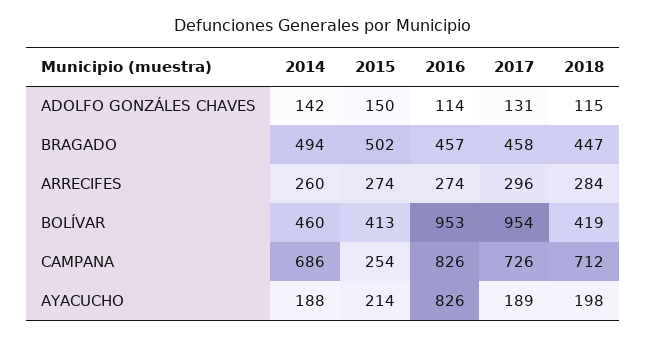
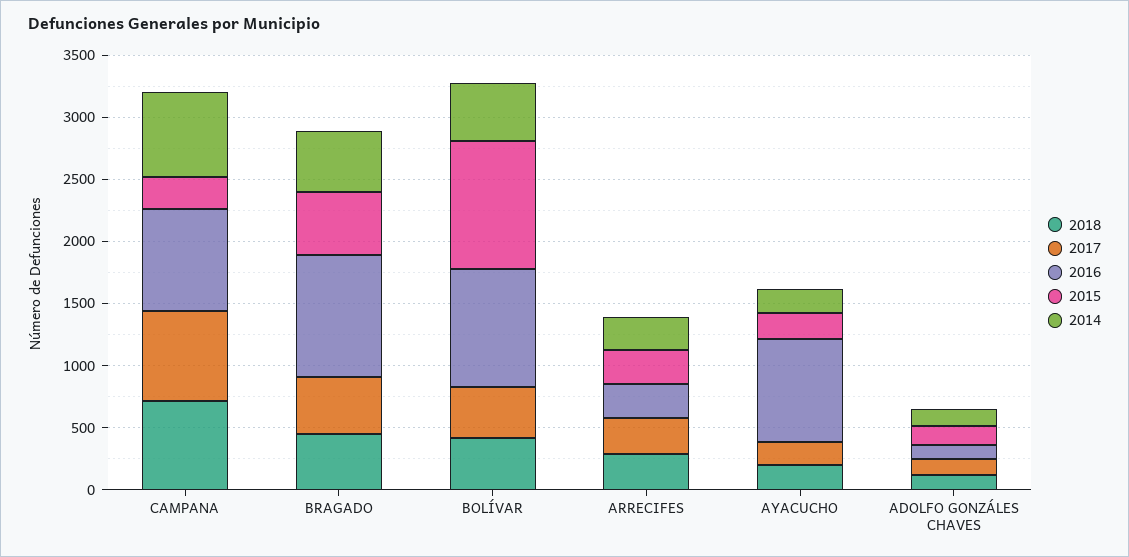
  {
    "2014": {
      "ADOLFO GONZÁLES CHAVES": 142,
      "BRAGADO": 494,
      "ARRECIFES": 260,
      "BOLÍVAR": 460,
      "CAMPANA": 686,
      "AYACUCHO": 188
    },
    "2015": {
      "ADOLFO GONZÁLES CHAVES": 150,
      "BRAGADO": 502,
      "ARRECIFES": 274,
-     "BOLÍVAR": 413,
+     "BOLÍVAR": 1000,
      "CAMPANA": 254,
      "AYACUCHO": 214
    },
    "2016": {
      "ADOLFO GONZÁLES CHAVES": 114,
-     "BRAGADO": 457,
+     "BRAGADO": 1000,
      "ARRECIFES": 274,
      "BOLÍVAR": 953,
      "CAMPANA": 826,
      "AYACUCHO": 826
    },
    "2017": {
      "ADOLFO GONZÁLES CHAVES": 131,
      "BRAGADO": 458,
      "ARRECIFES": 296,
-     "BOLÍVAR": 954,
+     "BOLÍVAR": 400,
      "CAMPANA": 726,
      "AYACUCHO": 189
    },
    "2018": {
      "ADOLFO GONZÁLES CHAVES": 115,
      "BRAGADO": 447,
      "ARRECIFES": 284,
      "BOLÍVAR": 419,
      "CAMPANA": 712,
      "AYACUCHO": 198
    }
  }

